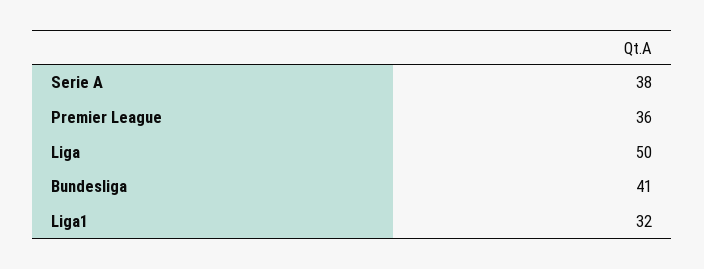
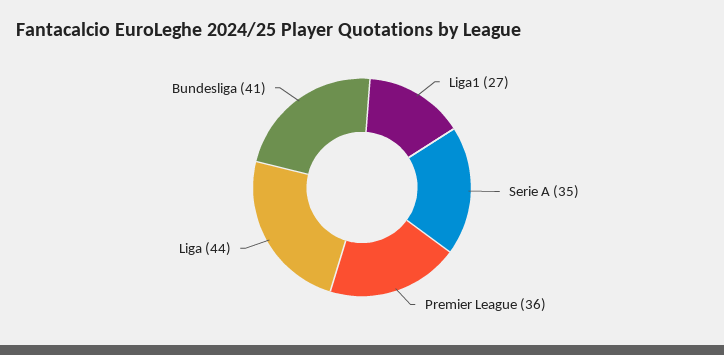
  {
-   "Serie A": 38,
+   "Serie A": 35,
    "Premier League": 36,
-   "Liga": 50,
+   "Liga": 44,
    "Bundesliga": 41,
-   "Liga1": 32
+   "Liga1": 27
  }

